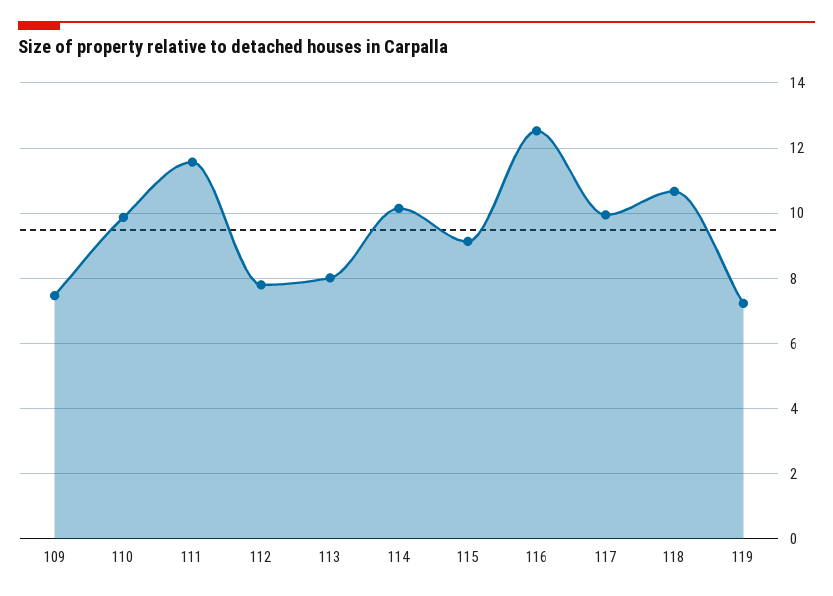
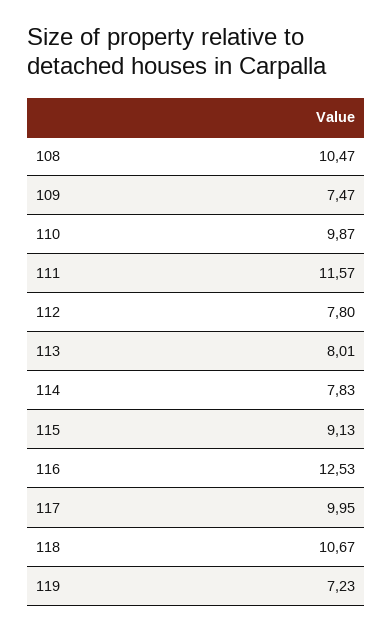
  {
    "109": 7.47,
    "110": 9.87,
    "111": 11.57,
    "112": 7.8,
    "113": 8.01,
-   "114": 10.2,
+   "114": 7.83,
    "115": 9.13,
    "116": 12.53,
    "117": 9.95,
    "118": 10.67,
-   "119": 7.23
+   "119": 7.23,
+   "108": 10.47
  }

